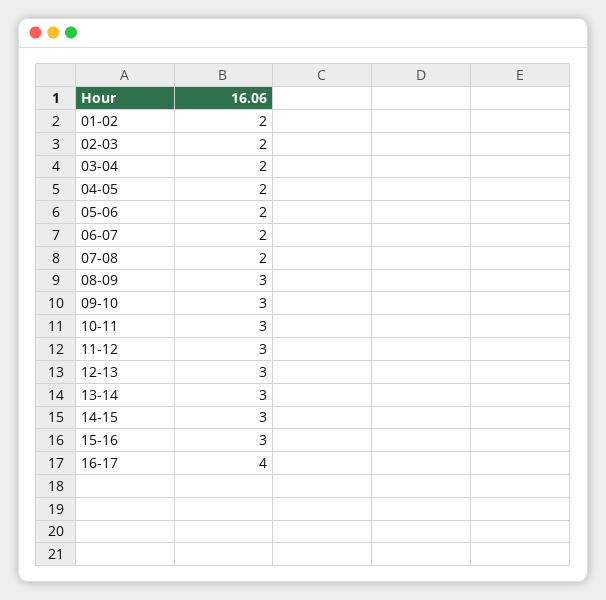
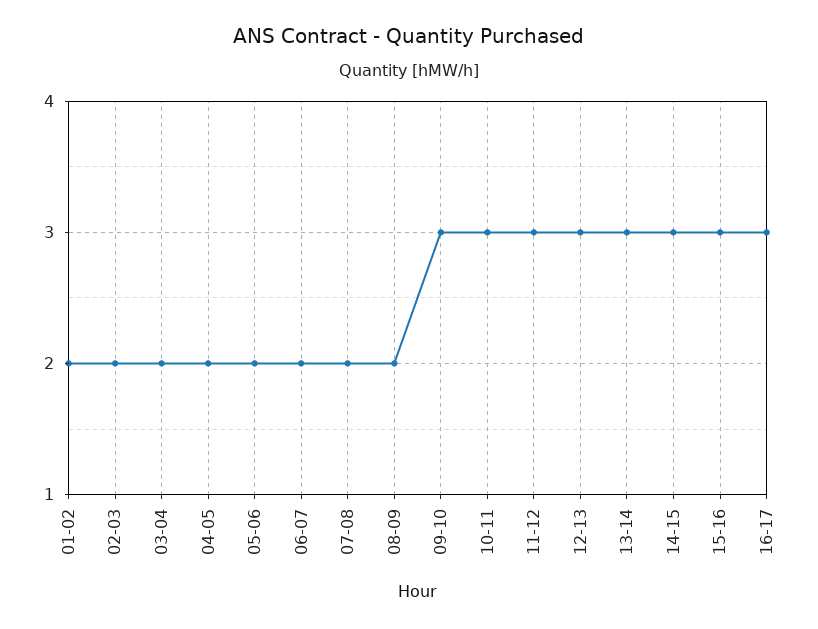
  {
    "01-02": 2,
    "02-03": 2,
    "03-04": 2,
    "04-05": 2,
    "05-06": 2,
    "06-07": 2,
    "07-08": 2,
-   "08-09": 3,
+   "08-09": 2,
    "09-10": 3,
    "10-11": 3,
    "11-12": 3,
    "12-13": 3,
    "13-14": 3,
    "14-15": 3,
    "15-16": 3,
-   "16-17": 4
+   "16-17": 3
  }

